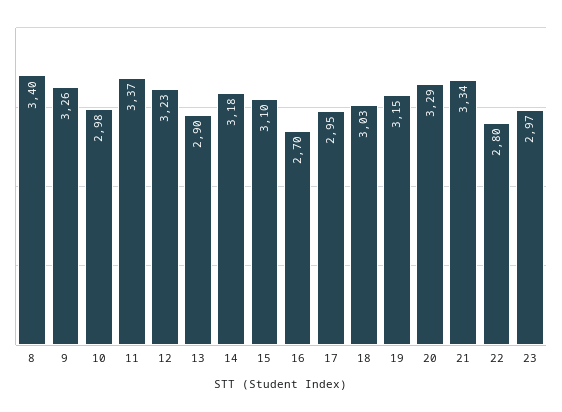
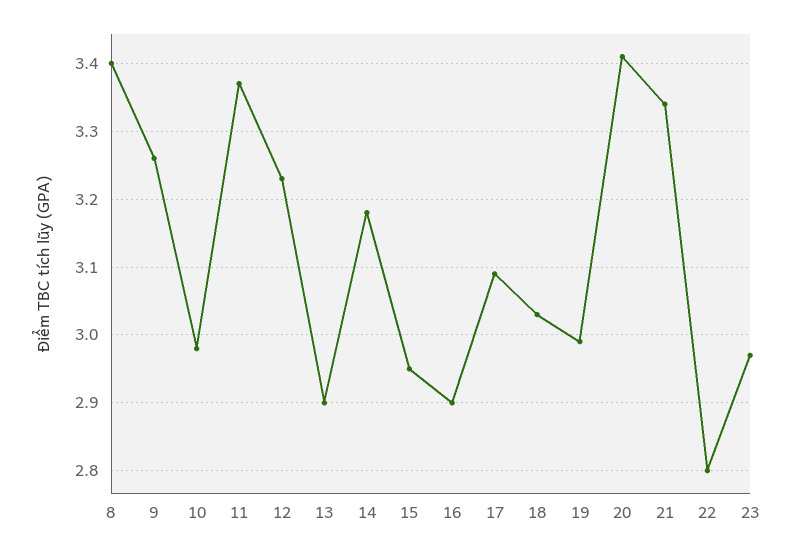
  {
    "8": 3.4,
    "9": 3.26,
    "10": 2.98,
    "11": 3.37,
    "12": 3.23,
    "13": 2.9,
    "14": 3.18,
-   "15": 3.1,
+   "15": 2.95,
-   "16": 2.7,
+   "16": 2.9,
-   "17": 2.95,
+   "17": 3.09,
    "18": 3.03,
-   "19": 3.15,
+   "19": 2.99,
-   "20": 3.29,
+   "20": 3.41,
    "21": 3.34,
    "22": 2.8,
    "23": 2.97
  }

